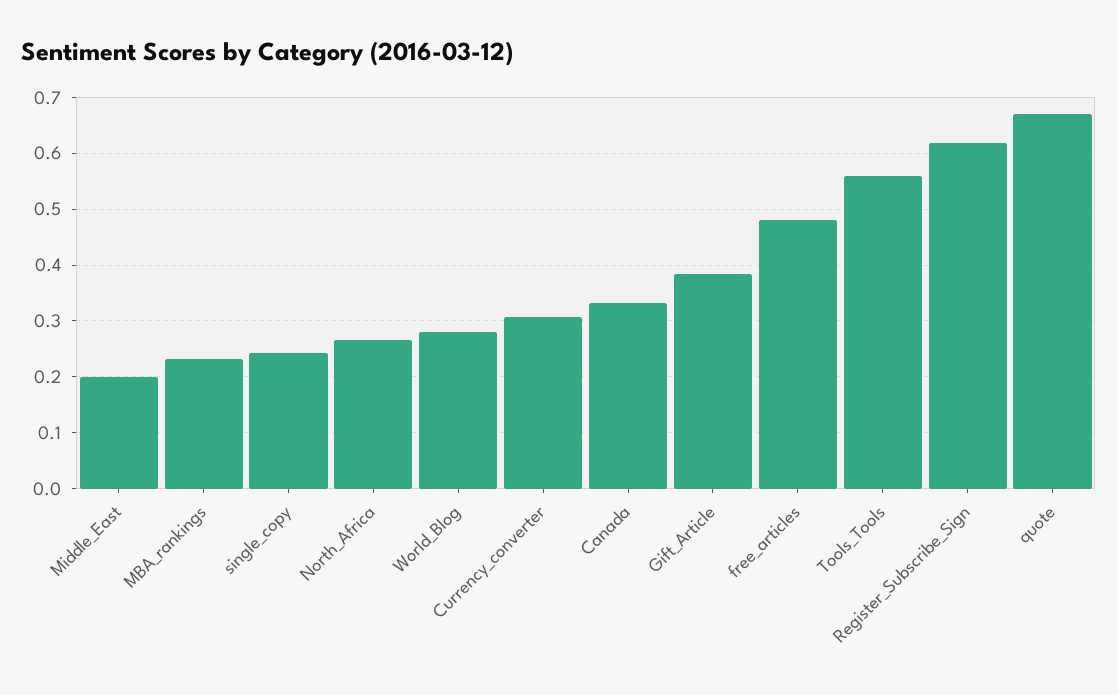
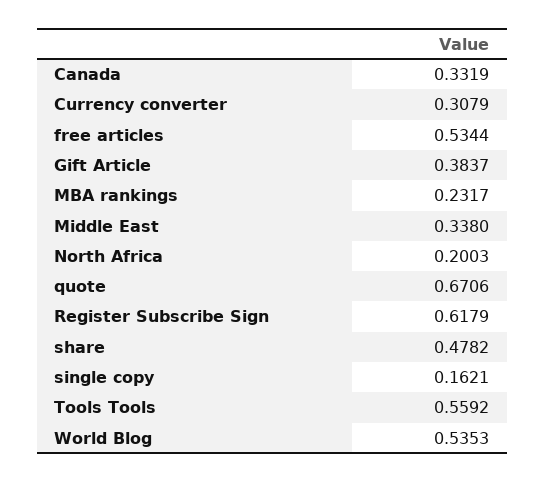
  {
-   "Middle_East": 0.2,
+   "Middle_East": 0.338,
    "MBA_rankings": 0.2317,
-   "single_copy": 0.24,
+   "single_copy": 0.1621,
-   "North_Africa": 0.26,
+   "North_Africa": 0.2003,
-   "World_Blog": 0.28,
+   "World_Blog": 0.5353,
    "Currency_converter": 0.3079,
    "Canada": 0.3319,
    "Gift_Article": 0.3837,
-   "free_articles": 0.48,
+   "free_articles": 0.5344,
    "Tools_Tools": 0.5592,
    "Register_Subscribe_Sign": 0.6179,
-   "quote": 0.6706
+   "quote": 0.6706,
+   "share": 0.4782
  }

